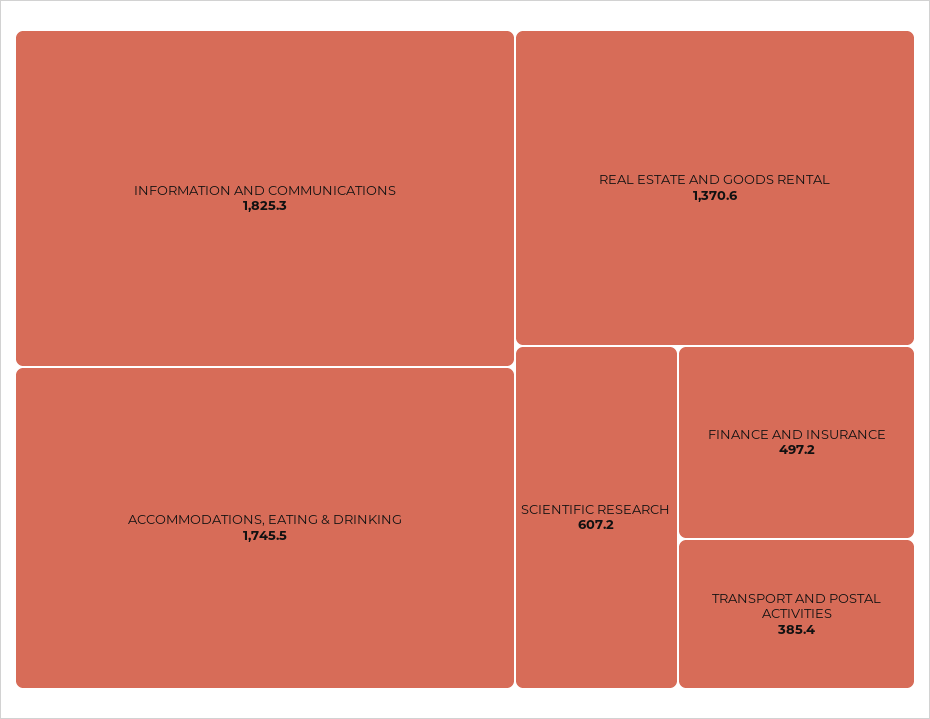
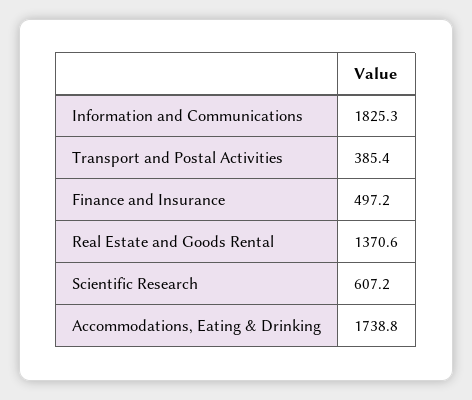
  {
    "INFORMATION AND COMMUNICATIONS": 1825.3,
-   "ACCOMMODATIONS, EATING & DRINKING": 1745.5,
+   "ACCOMMODATIONS, EATING & DRINKING": 1738.8,
    "REAL ESTATE AND GOODS RENTAL": 1370.6,
    "SCIENTIFIC RESEARCH": 607.2,
    "FINANCE AND INSURANCE": 497.2,
    "TRANSPORT AND POSTAL ACTIVITIES": 385.4
  }

